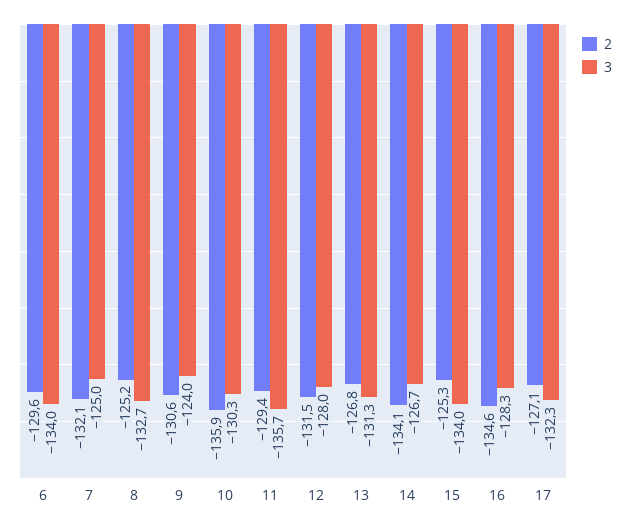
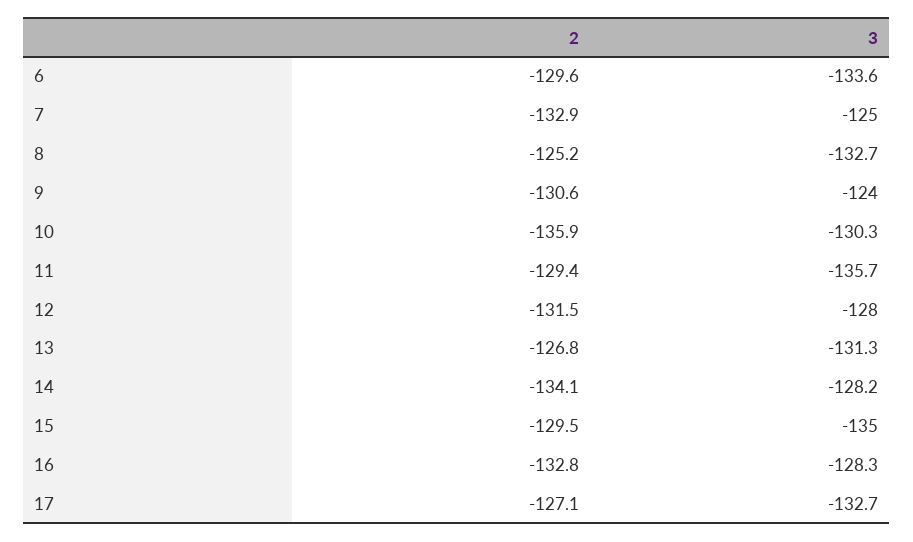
  {
    "2": {
      "6": -129.6,
-     "7": -132.1,
+     "7": -132.9,
      "8": -125.2,
      "9": -130.6,
      "10": -135.9,
      "11": -129.4,
      "12": -131.5,
      "13": -126.8,
      "14": -134.1,
-     "15": -125.3,
+     "15": -129.5,
-     "16": -134.6,
+     "16": -132.8,
      "17": -127.1
    },
    "3": {
-     "6": -134,
+     "6": -133.6,
      "7": -125,
      "8": -132.7,
      "9": -124,
      "10": -130.3,
      "11": -135.7,
      "12": -128,
      "13": -131.3,
-     "14": -126.7,
+     "14": -128.2,
-     "15": -134,
+     "15": -135,
      "16": -128.3,
-     "17": -132.3
+     "17": -132.7
    }
  }

